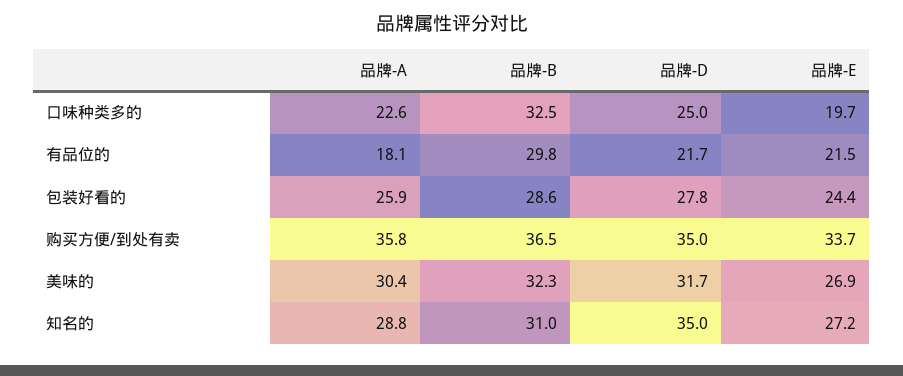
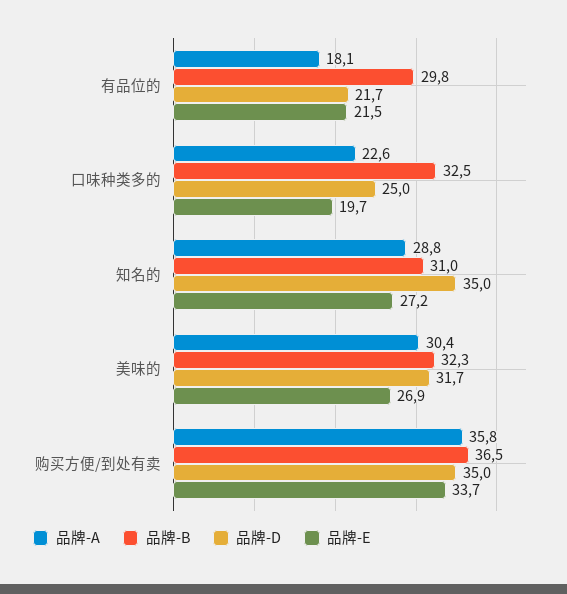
  {
    "品牌-A": {
      "口味种类多的": 22.6,
      "有品位的": 18.1,
-     "包装好看的": 25.9,
      "购买方便/到处有卖": 35.8,
      "美味的": 30.4,
      "知名的": 28.8
    },
    "品牌-B": {
      "口味种类多的": 32.5,
      "有品位的": 29.8,
-     "包装好看的": 28.6,
      "购买方便/到处有卖": 36.5,
      "美味的": 32.3,
      "知名的": 31
    },
    "品牌-D": {
      "口味种类多的": 25,
      "有品位的": 21.7,
-     "包装好看的": 27.8,
      "购买方便/到处有卖": 35,
      "美味的": 31.7,
      "知名的": 35
    },
    "品牌-E": {
      "口味种类多的": 19.7,
      "有品位的": 21.5,
-     "包装好看的": 24.4,
      "购买方便/到处有卖": 33.7,
      "美味的": 26.9,
      "知名的": 27.2
    }
  }

